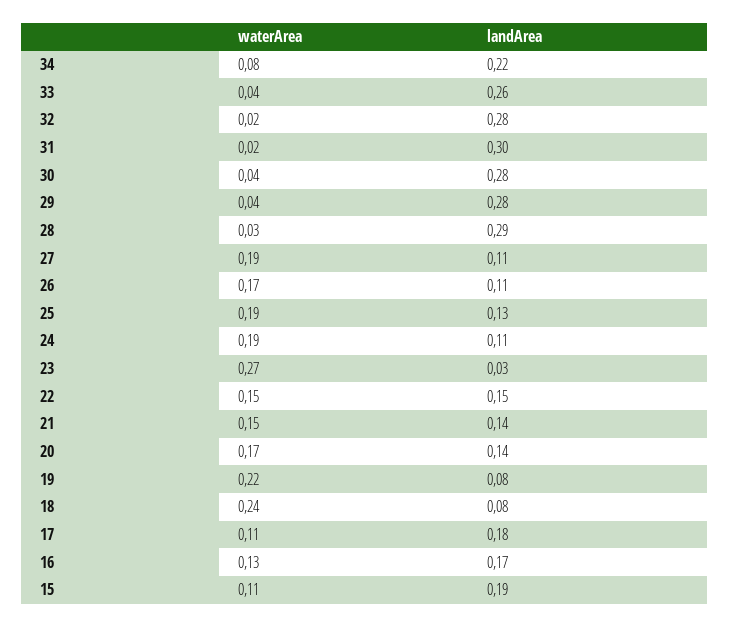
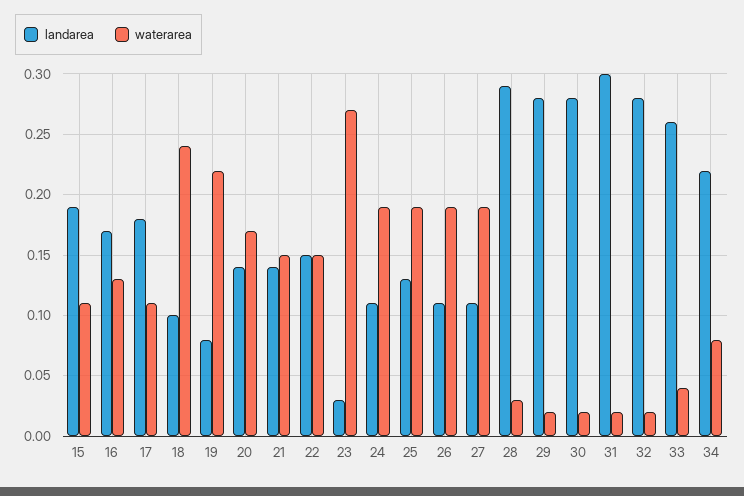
  {
    "waterArea": {
      "34": 0.08,
      "33": 0.04,
      "32": 0.02,
      "31": 0.02,
-     "30": 0.04,
+     "30": 0.02,
-     "29": 0.04,
+     "29": 0.02,
      "28": 0.03,
      "27": 0.19,
-     "26": 0.17,
+     "26": 0.19,
      "25": 0.19,
      "24": 0.19,
      "23": 0.27,
      "22": 0.15,
      "21": 0.15,
      "20": 0.17,
      "19": 0.22,
      "18": 0.24,
      "17": 0.11,
      "16": 0.13,
      "15": 0.11
    },
    "landArea": {
      "34": 0.22,
      "33": 0.26,
      "32": 0.28,
      "31": 0.3,
      "30": 0.28,
      "29": 0.28,
      "28": 0.29,
      "27": 0.11,
      "26": 0.11,
      "25": 0.13,
      "24": 0.11,
      "23": 0.03,
      "22": 0.15,
      "21": 0.14,
      "20": 0.14,
      "19": 0.08,
-     "18": 0.08,
+     "18": 0.1,
      "17": 0.18,
      "16": 0.17,
      "15": 0.19
    }
  }

